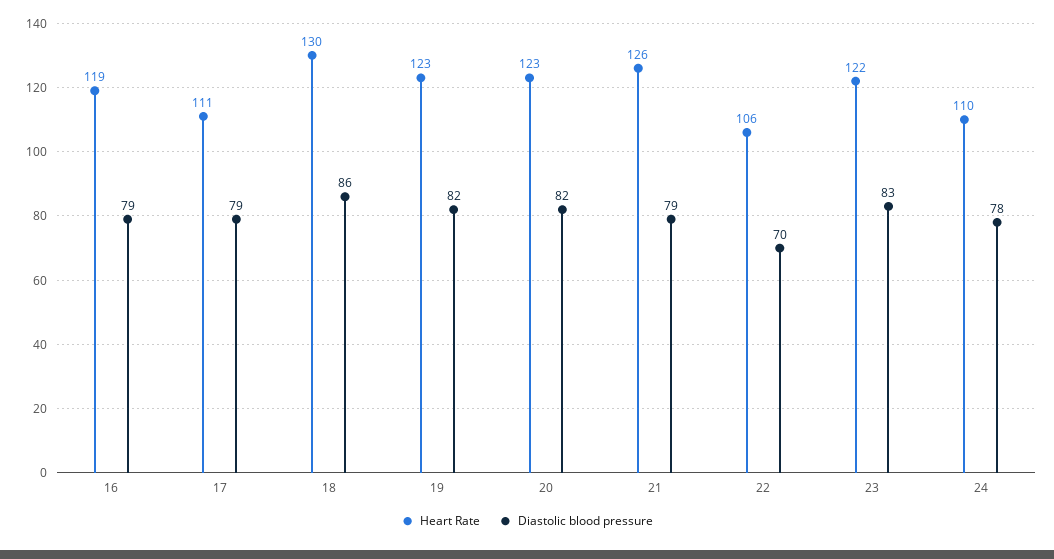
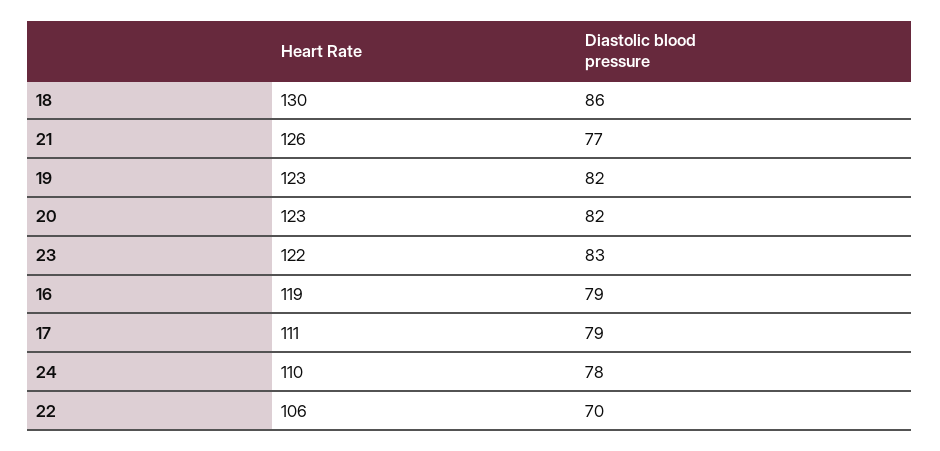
  {
    "Heart Rate": {
      "16": 119,
      "17": 111,
      "18": 130,
      "19": 123,
      "20": 123,
      "21": 126,
      "22": 106,
      "23": 122,
      "24": 110
    },
    "Diastolic blood pressure": {
      "16": 79,
      "17": 79,
      "18": 86,
      "19": 82,
      "20": 82,
-     "21": 79,
+     "21": 77,
      "22": 70,
      "23": 83,
      "24": 78
    }
  }

